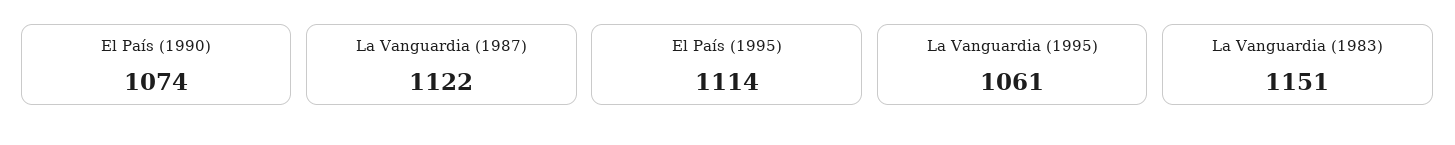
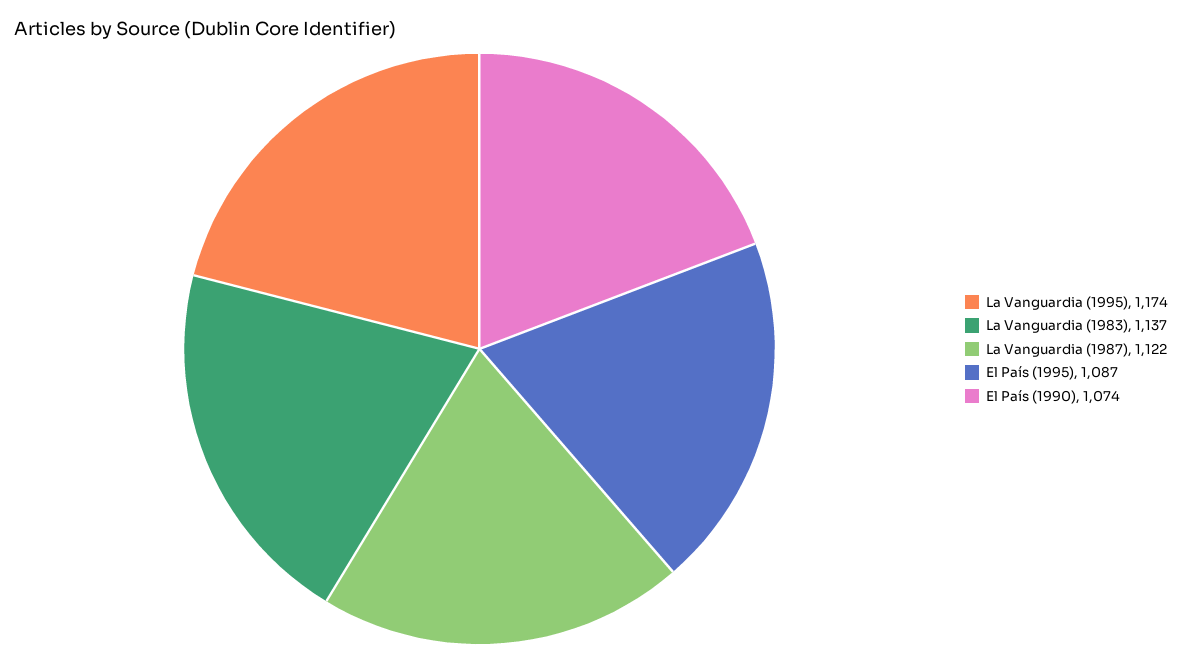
  {
    "El País (1990)": 1074,
    "La Vanguardia (1987)": 1122,
-   "El País (1995)": 1114,
+   "El País (1995)": 1087,
-   "La Vanguardia (1995)": 1061,
+   "La Vanguardia (1995)": 1174,
-   "La Vanguardia (1983)": 1151
+   "La Vanguardia (1983)": 1137
  }

